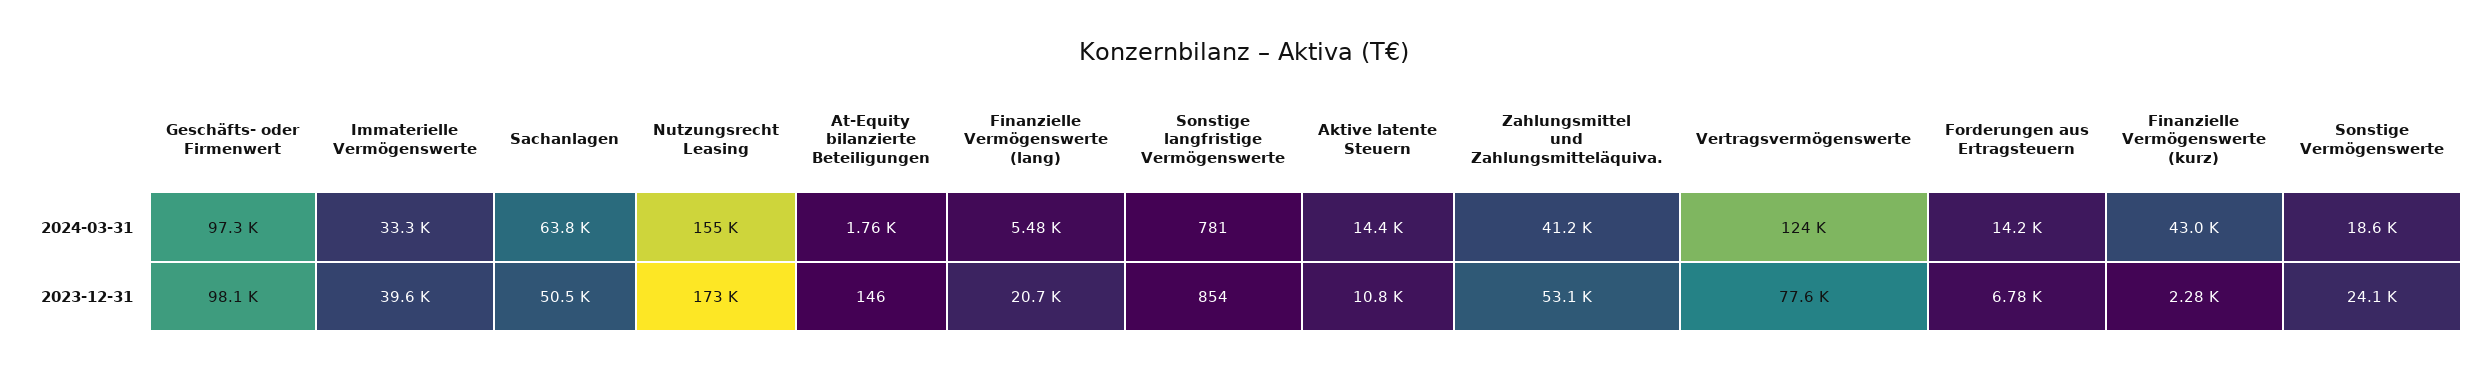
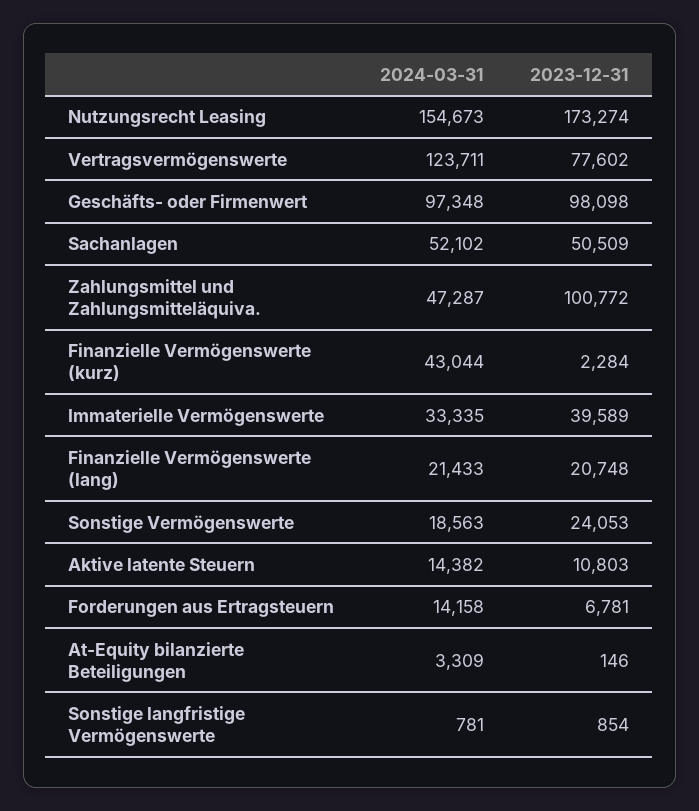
  {
    "Geschäfts- oder Firmenwert": {
      "2024-03-31": 97348,
      "2023-12-31": 98098
    },
    "Immaterielle Vermögenswerte": {
      "2024-03-31": 33335,
      "2023-12-31": 39589
    },
    "Sachanlagen": {
-     "2024-03-31": 63800,
+     "2024-03-31": 52102,
      "2023-12-31": 50509
    },
    "Nutzungsrecht Leasing": {
      "2024-03-31": 154673,
      "2023-12-31": 173274
    },
    "At-Equity bilanzierte Beteiligungen": {
-     "2024-03-31": 1760,
+     "2024-03-31": 3309,
      "2023-12-31": 146
    },
    "Finanzielle Vermögenswerte (lang)": {
-     "2024-03-31": 5480,
+     "2024-03-31": 21433,
      "2023-12-31": 20748
    },
    "Sonstige langfristige Vermögenswerte": {
      "2024-03-31": 781,
      "2023-12-31": 854
    },
    "Aktive latente Steuern": {
      "2024-03-31": 14382,
      "2023-12-31": 10803
    },
    "Zahlungsmittel und Zahlungsmitteläquiva.": {
-     "2024-03-31": 41200,
+     "2024-03-31": 47287,
-     "2023-12-31": 53100
+     "2023-12-31": 100772
    },
    "Vertragsvermögenswerte": {
      "2024-03-31": 123711,
      "2023-12-31": 77602
    },
    "Forderungen aus Ertragsteuern": {
      "2024-03-31": 14158,
      "2023-12-31": 6781
    },
    "Finanzielle Vermögenswerte (kurz)": {
      "2024-03-31": 43044,
      "2023-12-31": 2284
    },
    "Sonstige Vermögenswerte": {
      "2024-03-31": 18563,
      "2023-12-31": 24053
    }
  }

